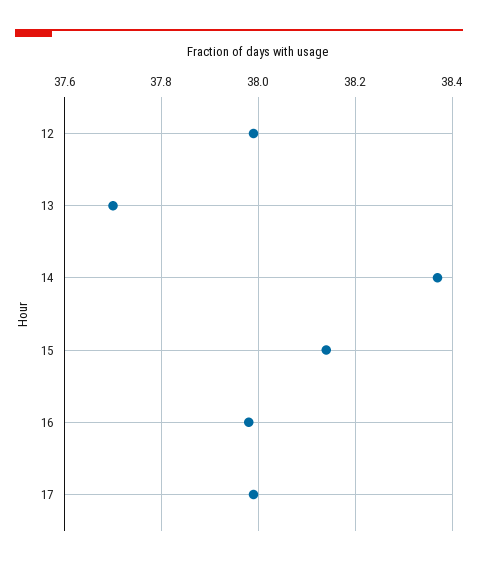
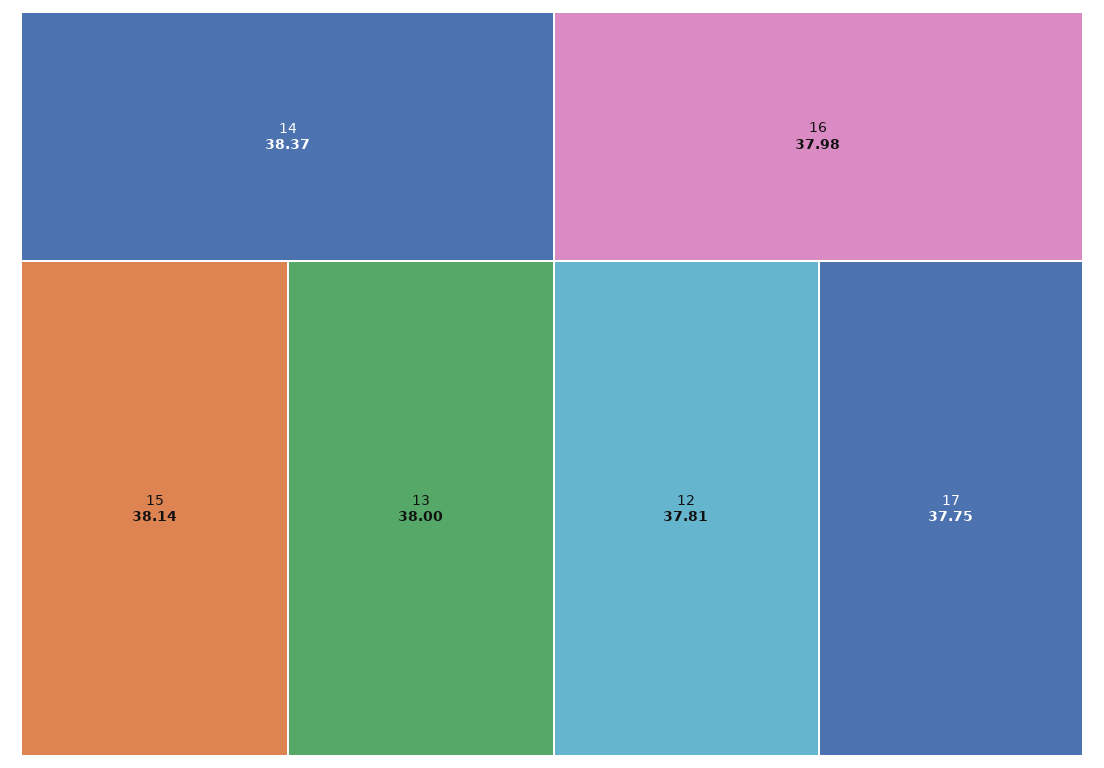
  {
-   "12": 38,
+   "12": 37.81,
-   "13": 37.7,
+   "13": 38,
    "14": 38.37,
    "15": 38.14,
    "16": 37.98,
-   "17": 38
+   "17": 37.75
  }

